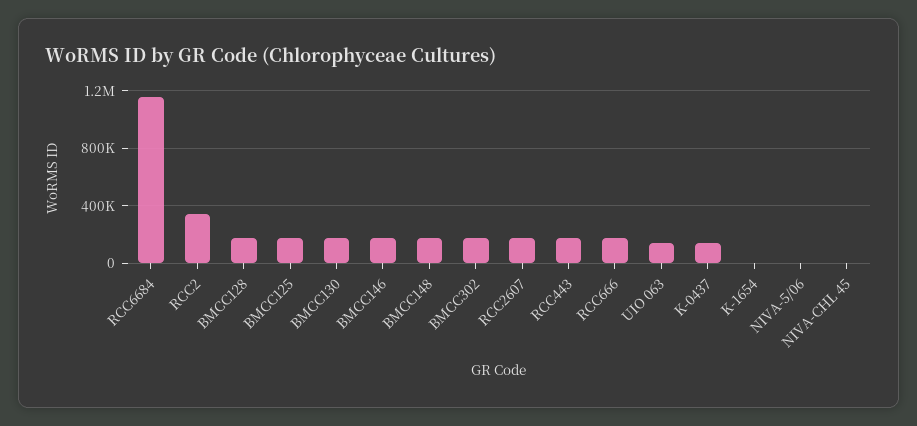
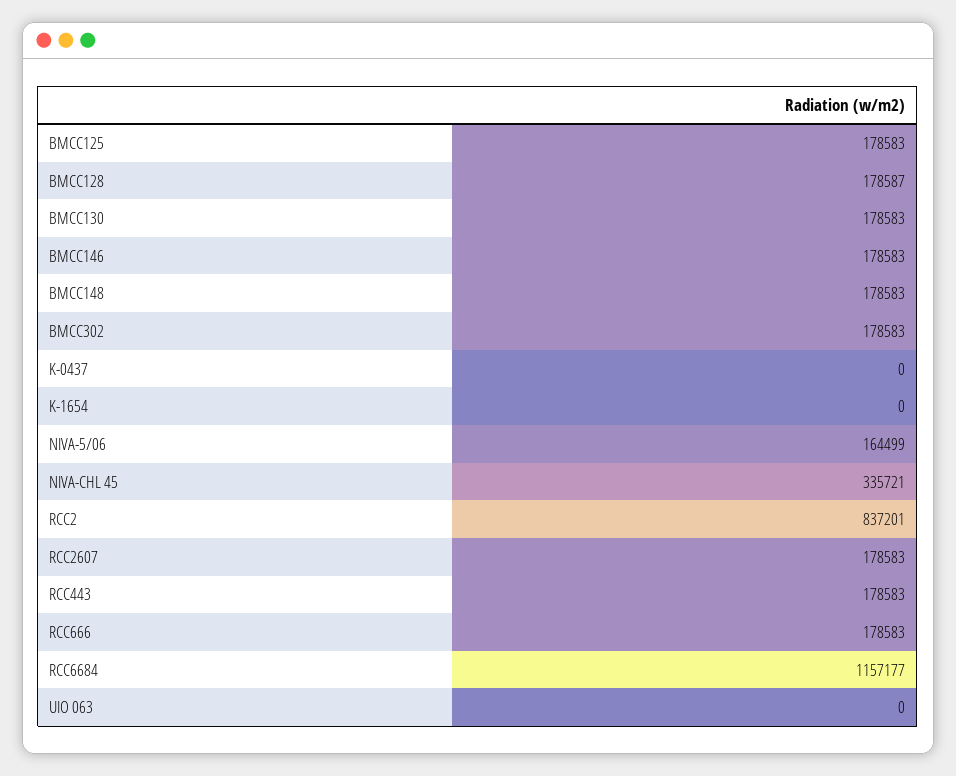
  {
    "RCC6684": 1157177,
-   "RCC2": 350000,
+   "RCC2": 837201,
    "BMCC128": 178587,
    "BMCC125": 178583,
    "BMCC130": 178583,
    "BMCC146": 178583,
    "BMCC148": 178583,
    "BMCC302": 178583,
    "RCC2607": 178583,
    "RCC443": 178583,
    "RCC666": 178583,
-   "UIO 063": 150000,
+   "UIO 063": 0,
-   "K-0437": 150000,
+   "K-0437": 0,
    "K-1654": 0,
-   "NIVA-5/06": 0,
+   "NIVA-5/06": 164499,
-   "NIVA-CHL 45": 0
+   "NIVA-CHL 45": 335721
  }

